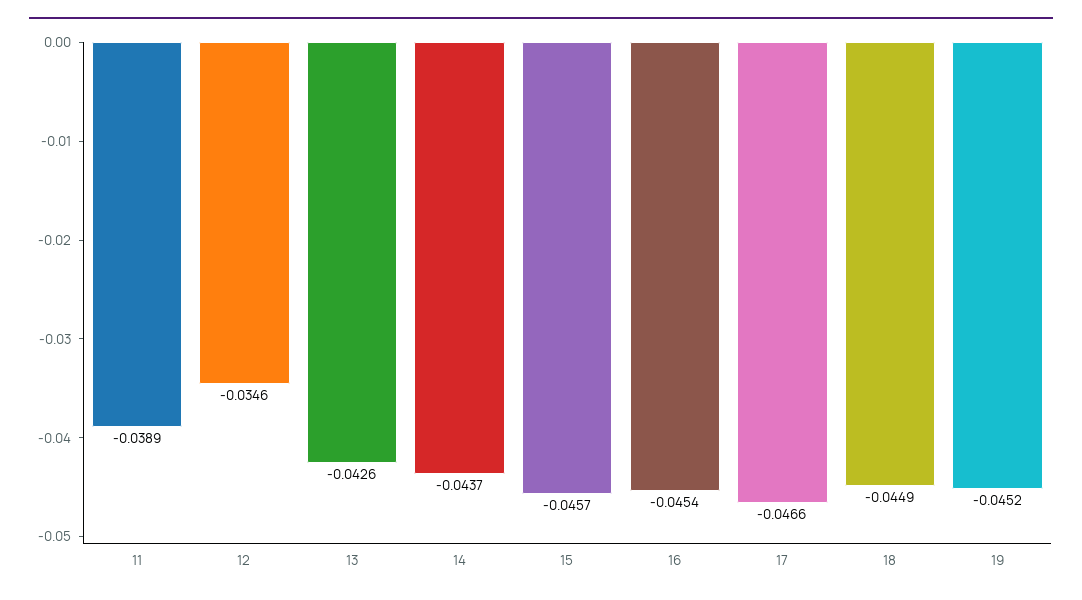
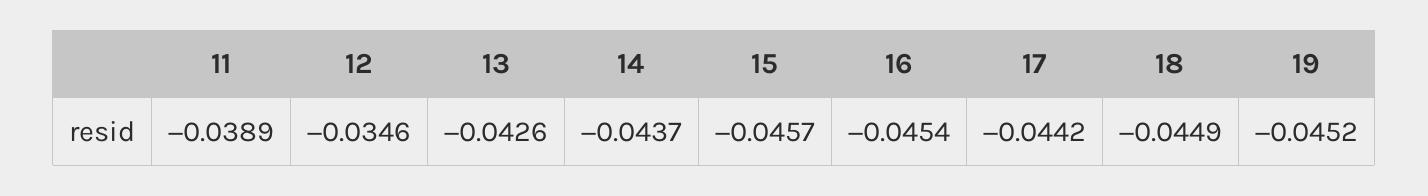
  {
    "11": -0.0389,
    "12": -0.0346,
    "13": -0.0426,
    "14": -0.0437,
    "15": -0.0457,
    "16": -0.0454,
-   "17": -0.0466,
+   "17": -0.0442,
    "18": -0.0449,
    "19": -0.0452
  }

